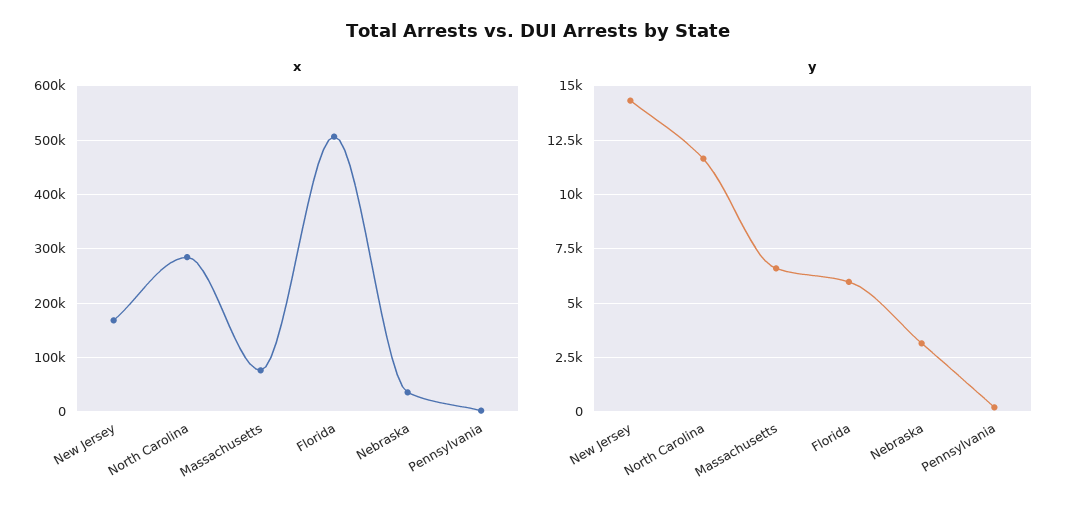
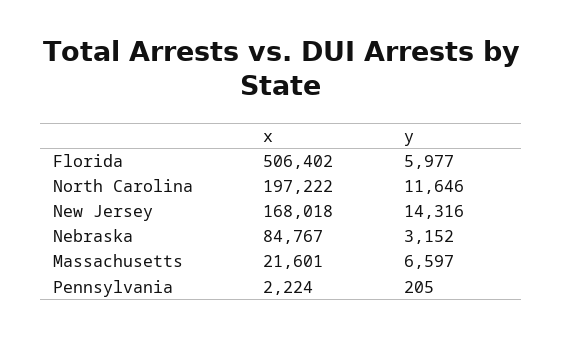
  {
    "x": {
      "New Jersey": 168018,
-     "North Carolina": 280000,
+     "North Carolina": 197222,
-     "Massachusetts": 80000,
+     "Massachusetts": 21601,
      "Florida": 506402,
-     "Nebraska": 40000,
+     "Nebraska": 84767,
      "Pennsylvania": 2224
    },
    "y": {
      "New Jersey": 14316,
      "North Carolina": 11646,
      "Massachusetts": 6597,
      "Florida": 5977,
      "Nebraska": 3152,
      "Pennsylvania": 205
    }
  }

